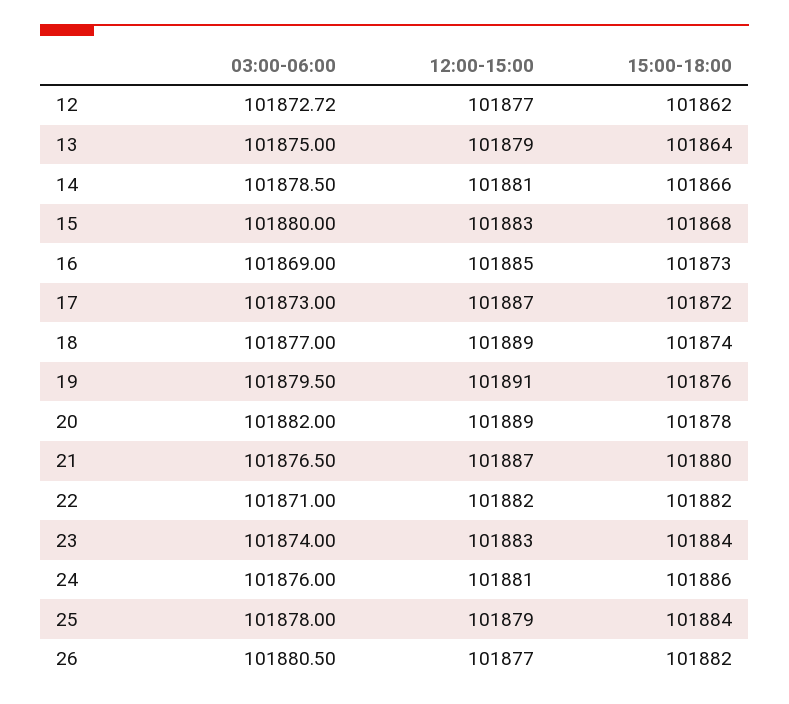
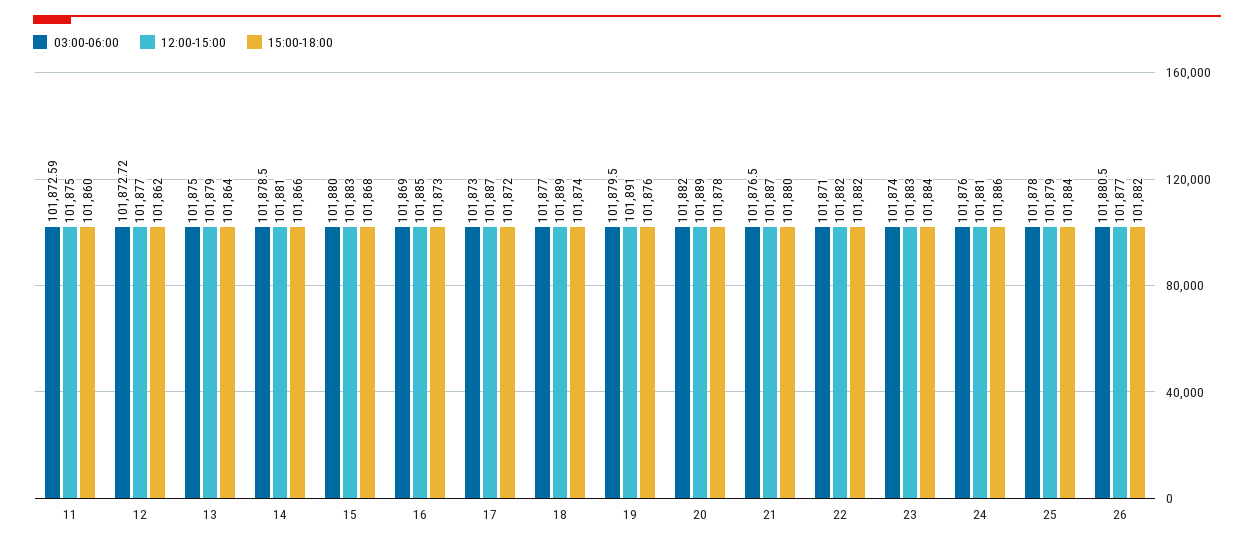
  {
    "03:00-06:00": {
      "12": 101872.72,
      "13": 101875,
      "14": 101878.5,
      "15": 101880,
      "16": 101869,
      "17": 101873,
      "18": 101877,
      "19": 101879.5,
      "20": 101882,
      "21": 101876.5,
      "22": 101871,
      "23": 101874,
      "24": 101876,
      "25": 101878,
-     "26": 101880.5
+     "26": 101880.5,
+     "11": 101872.59
    },
    "12:00-15:00": {
      "12": 101877,
      "13": 101879,
      "14": 101881,
      "15": 101883,
      "16": 101885,
      "17": 101887,
      "18": 101889,
      "19": 101891,
      "20": 101889,
      "21": 101887,
      "22": 101882,
      "23": 101883,
      "24": 101881,
      "25": 101879,
-     "26": 101877
+     "26": 101877,
+     "11": 101875
    },
    "15:00-18:00": {
      "12": 101862,
      "13": 101864,
      "14": 101866,
      "15": 101868,
      "16": 101873,
      "17": 101872,
      "18": 101874,
      "19": 101876,
      "20": 101878,
      "21": 101880,
      "22": 101882,
      "23": 101884,
      "24": 101886,
      "25": 101884,
-     "26": 101882
+     "26": 101882,
+     "11": 101860
    }
  }

